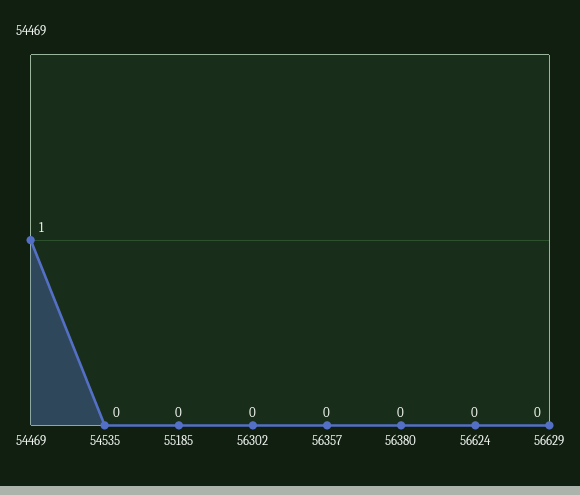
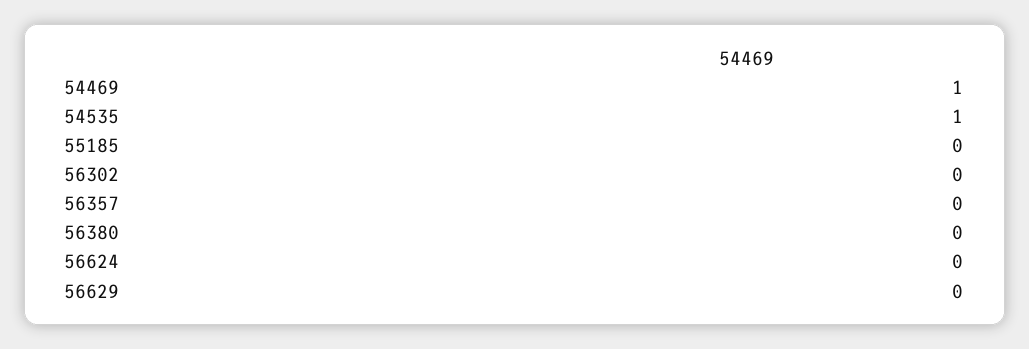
  {
    "54469": 1,
-   "54535": 0,
+   "54535": 1,
    "55185": 0,
    "56302": 0,
    "56357": 0,
    "56380": 0,
    "56624": 0,
    "56629": 0
  }

